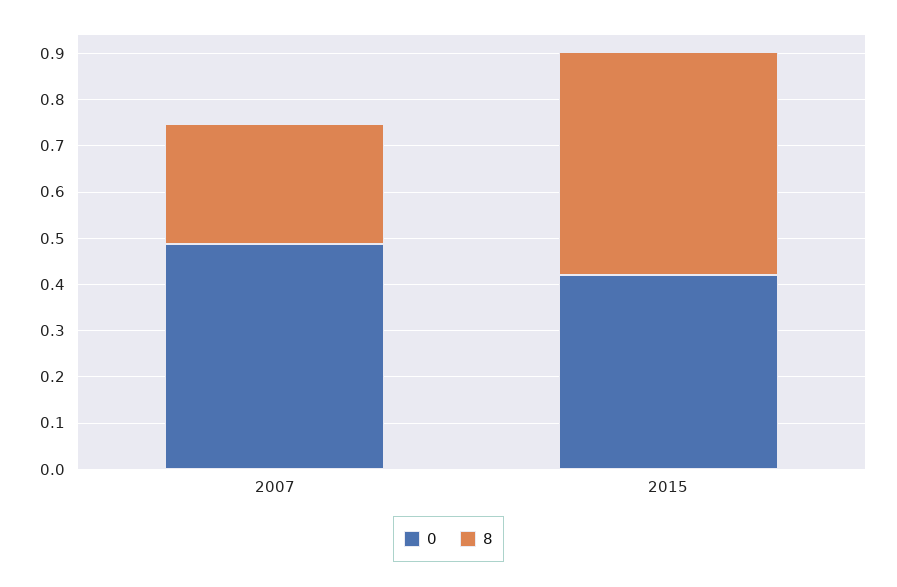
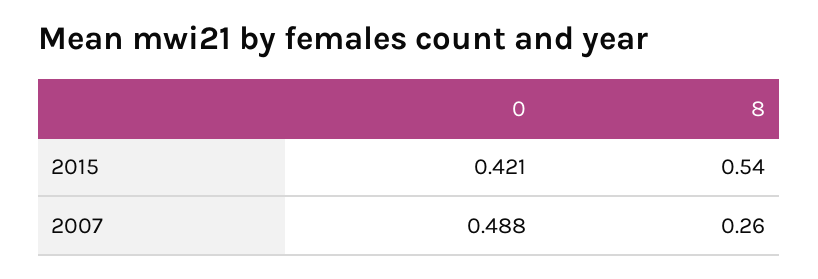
  {
    "0": {
      "2007": 0.488,
      "2015": 0.421
    },
    "8": {
      "2007": 0.26,
-     "2015": 0.48
+     "2015": 0.54
    }
  }

